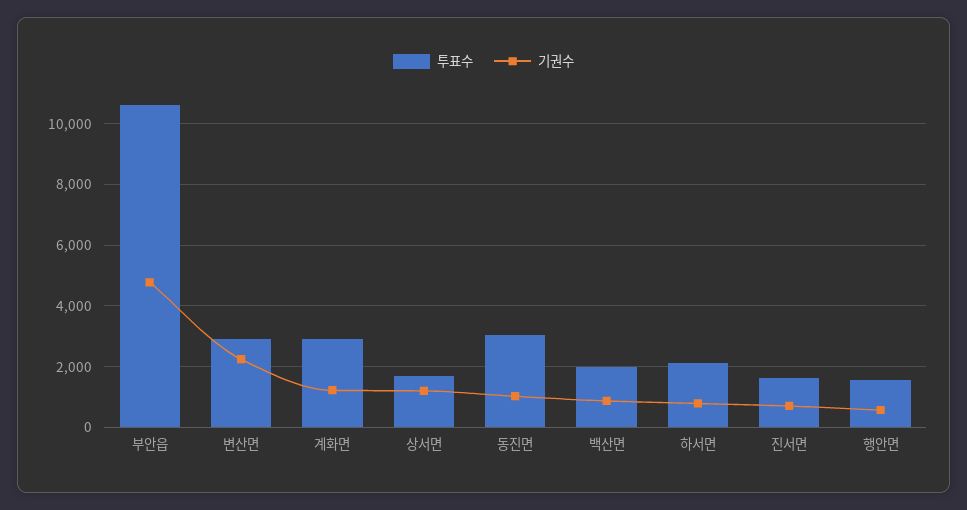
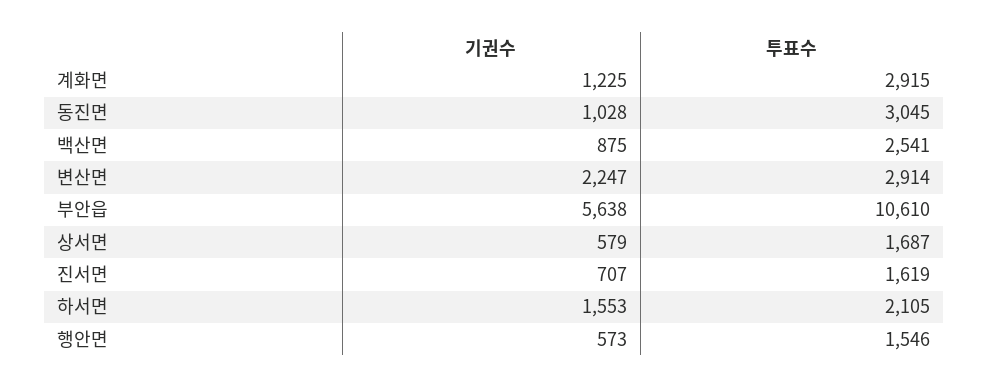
  {
    "투표수": {
      "부안읍": 10610,
      "변산면": 2914,
      "계화면": 2915,
      "상서면": 1687,
      "동진면": 3045,
-     "백산면": 2000,
+     "백산면": 2541,
      "하서면": 2105,
      "진서면": 1619,
      "행안면": 1546
    },
    "기권수": {
-     "부안읍": 4800,
+     "부안읍": 5638,
      "변산면": 2247,
      "계화면": 1225,
-     "상서면": 1200,
+     "상서면": 579,
      "동진면": 1028,
      "백산면": 875,
-     "하서면": 800,
+     "하서면": 1553,
      "진서면": 707,
      "행안면": 573
    }
  }

